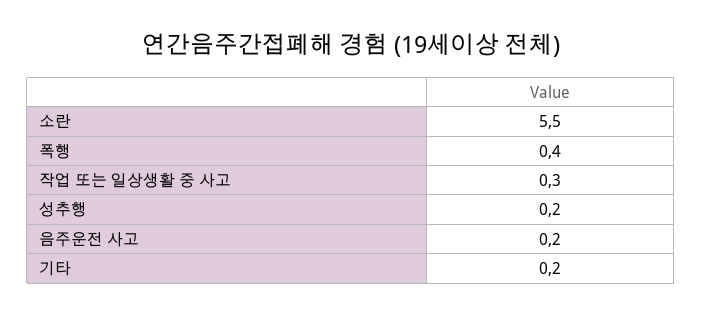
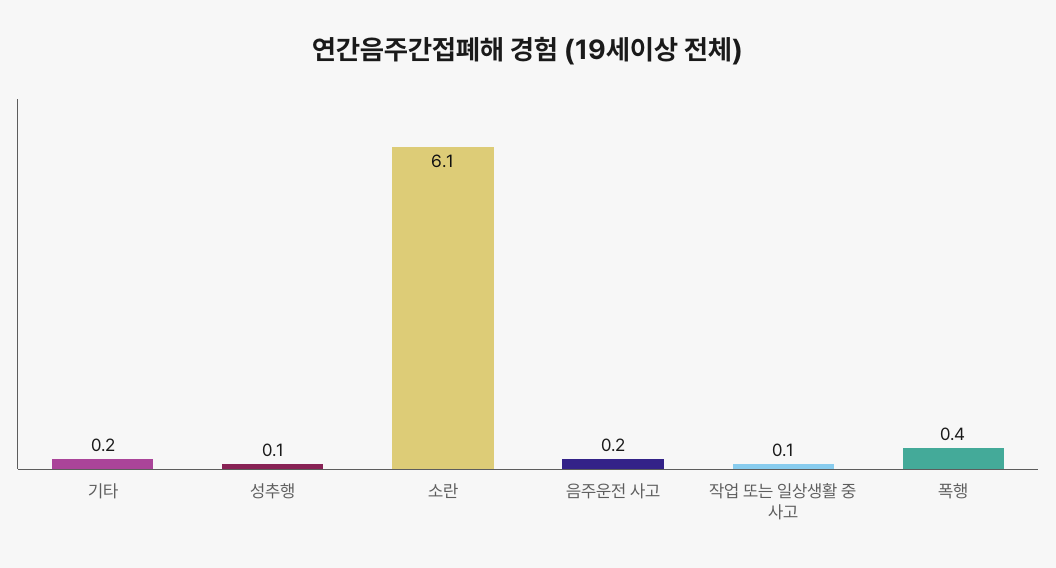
  {
-   "소란": 5.5,
+   "소란": 6.1,
    "폭행": 0.4,
-   "작업 또는 일상생활 중 사고": 0.3,
+   "작업 또는 일상생활 중 사고": 0.1,
-   "성추행": 0.2,
+   "성추행": 0.1,
    "음주운전 사고": 0.2,
    "기타": 0.2
  }

